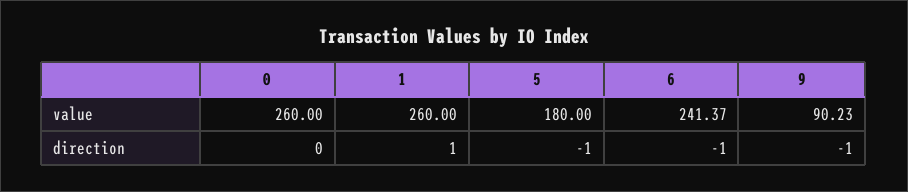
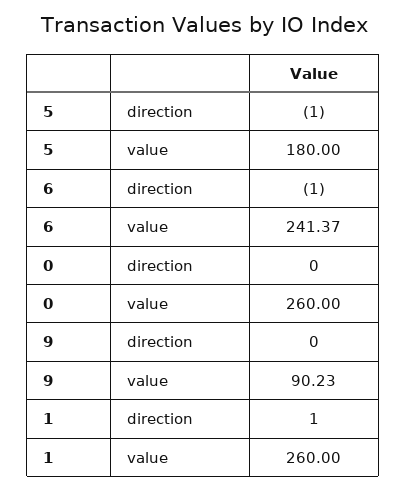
  {
    "0": {
      "value": 260,
      "direction": 0
    },
    "1": {
      "value": 260,
      "direction": 1
    },
    "5": {
      "value": 180,
      "direction": -1
    },
    "6": {
      "value": 241.37,
      "direction": -1
    },
    "9": {
      "value": 90.23,
-     "direction": -1
+     "direction": 0
    }
  }

